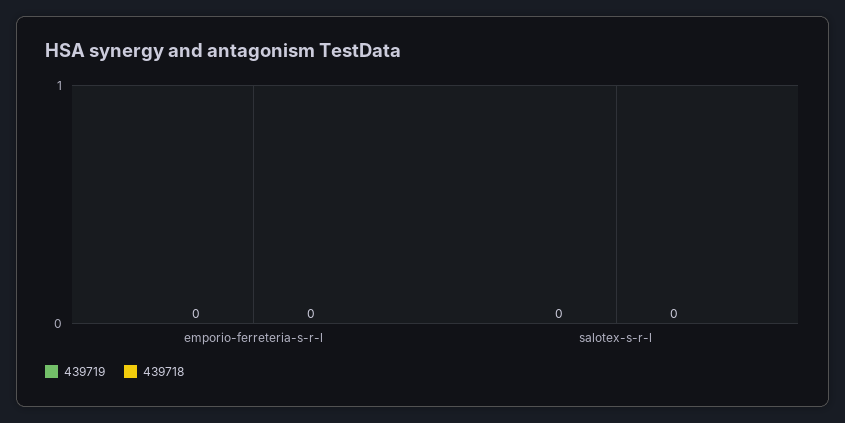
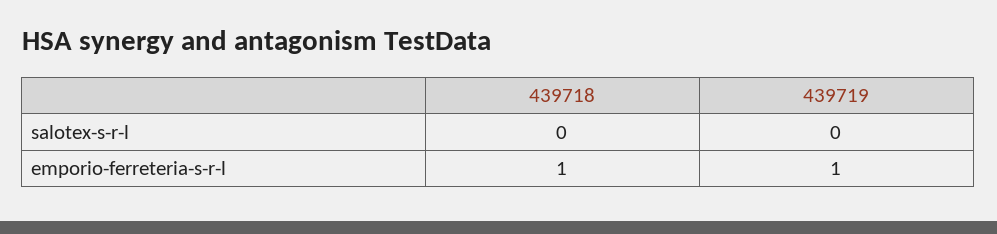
  {
    "439719": {
-     "emporio-ferreteria-s-r-l": 0,
+     "emporio-ferreteria-s-r-l": 1,
      "salotex-s-r-l": 0
    },
    "439718": {
-     "emporio-ferreteria-s-r-l": 0,
+     "emporio-ferreteria-s-r-l": 1,
      "salotex-s-r-l": 0
    }
  }

